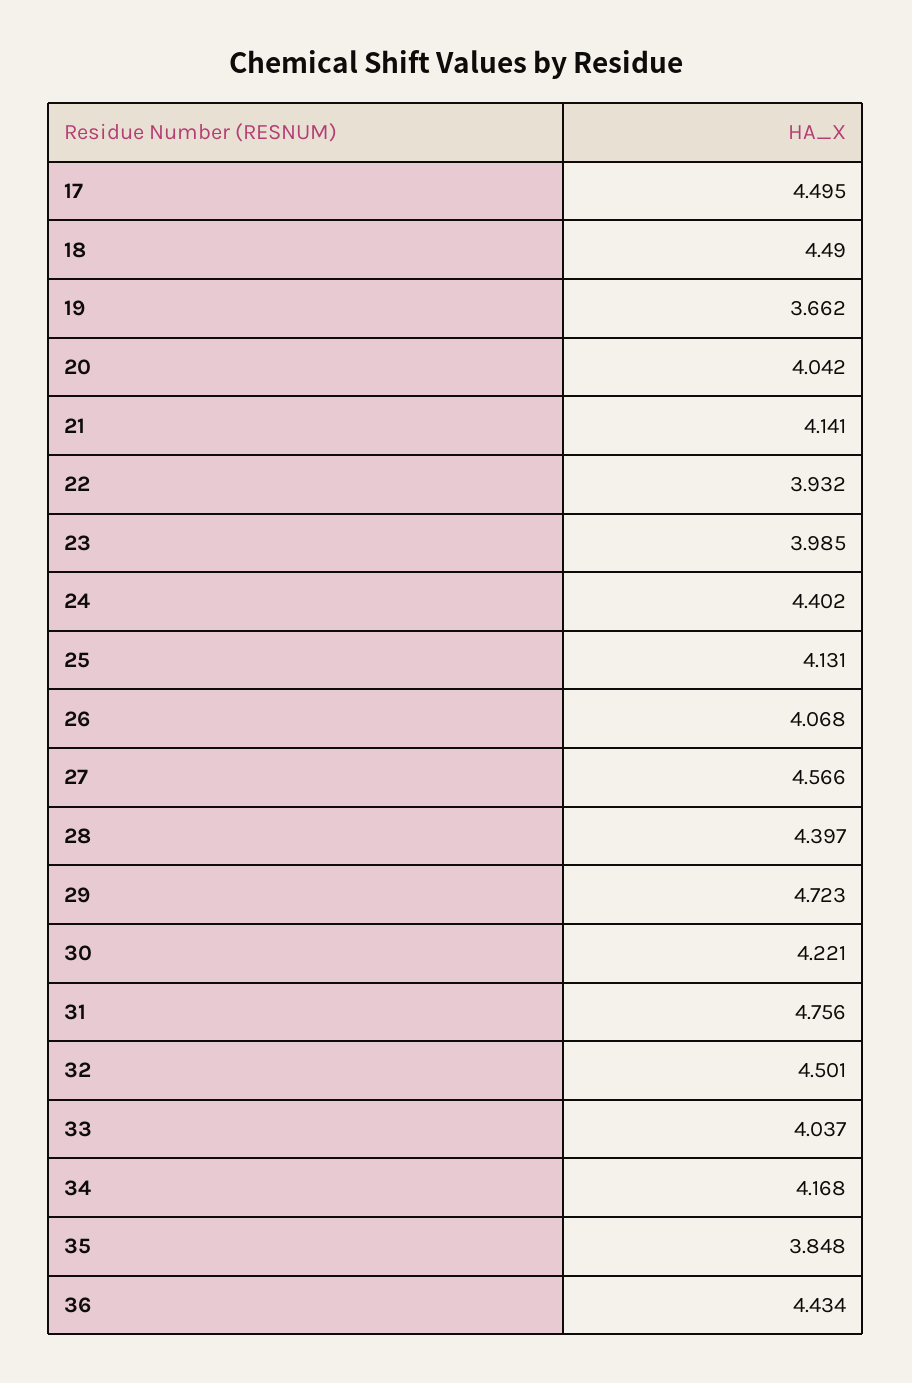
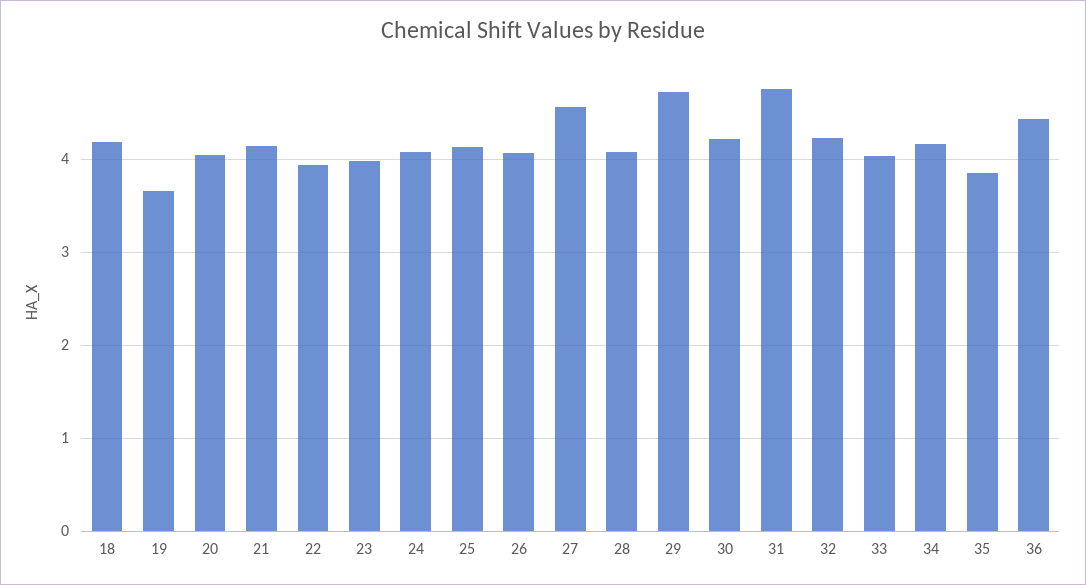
  {
-   "17": 4.495,
-   "18": 4.49,
+   "18": 4.2,
    "19": 3.662,
    "20": 4.042,
    "21": 4.141,
    "22": 3.932,
    "23": 3.985,
-   "24": 4.402,
+   "24": 4.1,
    "25": 4.131,
    "26": 4.068,
    "27": 4.566,
-   "28": 4.397,
+   "28": 4.1,
    "29": 4.723,
    "30": 4.221,
    "31": 4.756,
-   "32": 4.501,
+   "32": 4.2,
    "33": 4.037,
    "34": 4.168,
    "35": 3.848,
    "36": 4.434
  }

